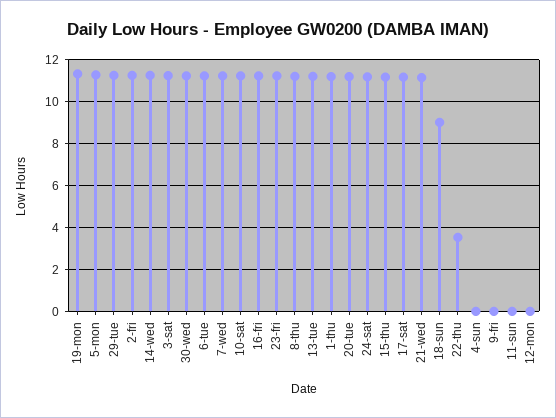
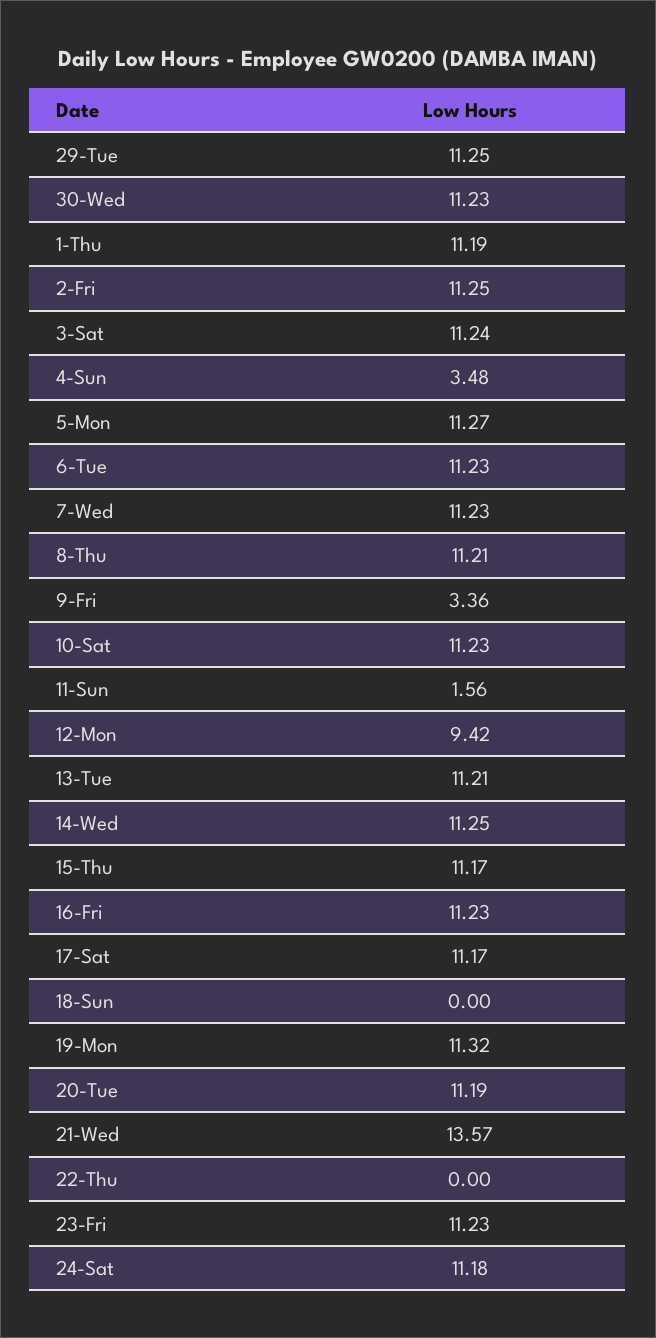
  {
    "19-mon": 11.32,
    "5-mon": 11.27,
    "29-tue": 11.25,
    "2-fri": 11.25,
    "14-wed": 11.25,
    "3-sat": 11.24,
    "30-wed": 11.23,
    "6-tue": 11.23,
    "7-wed": 11.23,
    "10-sat": 11.23,
    "16-fri": 11.23,
    "23-fri": 11.23,
    "8-thu": 11.21,
    "13-tue": 11.21,
    "1-thu": 11.19,
    "20-tue": 11.19,
    "24-sat": 11.18,
    "15-thu": 11.17,
    "17-sat": 11.17,
-   "21-wed": 11,
+   "21-wed": 13.57,
-   "18-sun": 9,
+   "18-sun": 0,
-   "22-thu": 3.5,
+   "22-thu": 0,
-   "4-sun": 0,
+   "4-sun": 3.48,
-   "9-fri": 0,
+   "9-fri": 3.36,
-   "11-sun": 0,
+   "11-sun": 1.56,
-   "12-mon": 0
+   "12-mon": 9.42
  }

